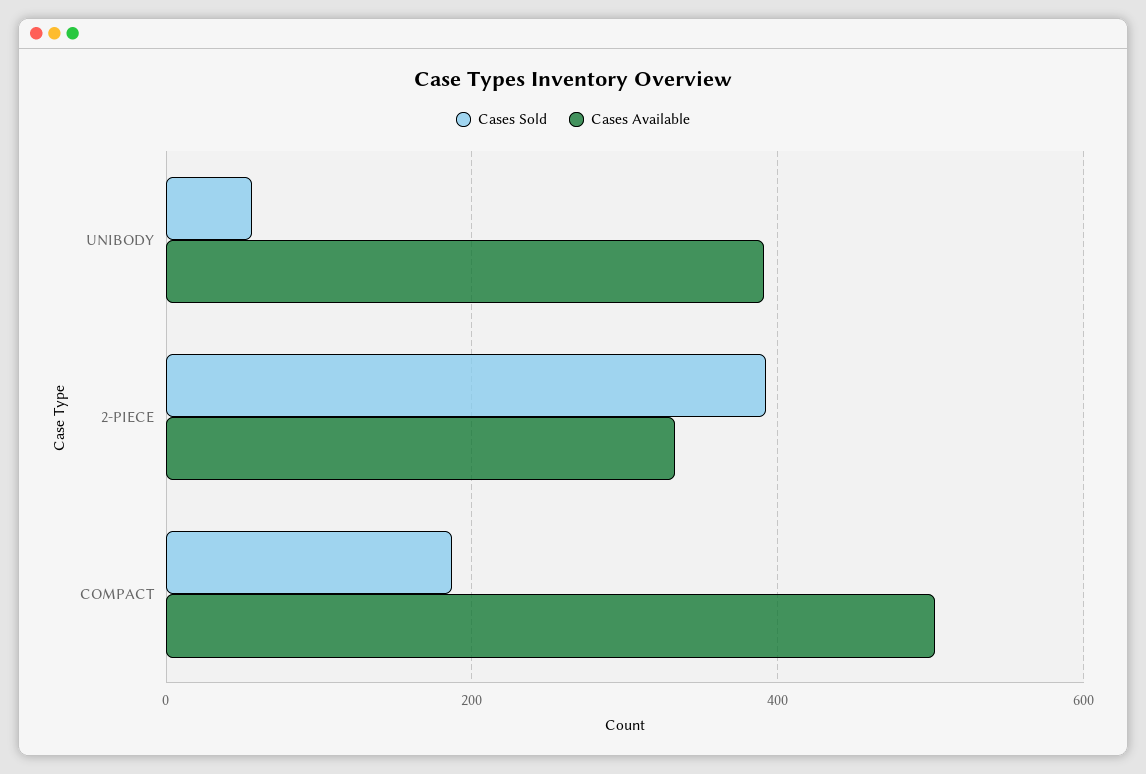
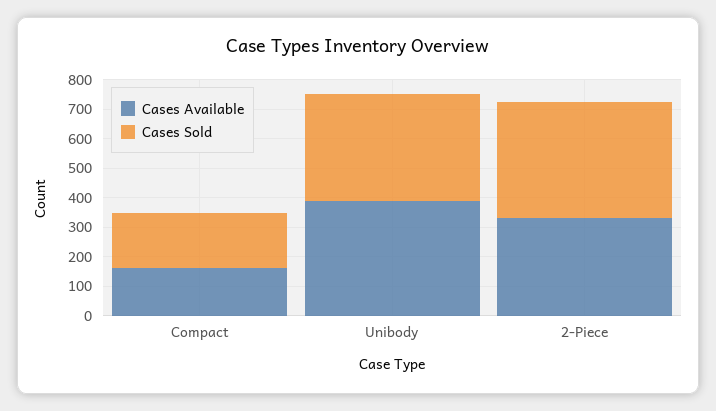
  {
    "Cases Sold": {
-     "UNIBODY": 60,
+     "UNIBODY": 350,
      "2-PIECE": 400,
      "COMPACT": 180
    },
    "Cases Available": {
      "UNIBODY": 400,
      "2-PIECE": 340,
-     "COMPACT": 500
+     "COMPACT": 150
    }
  }

